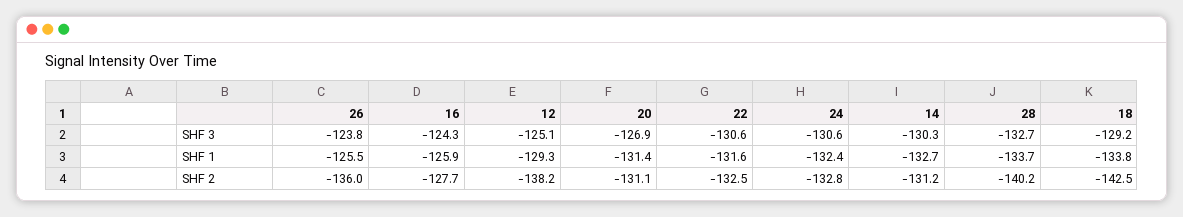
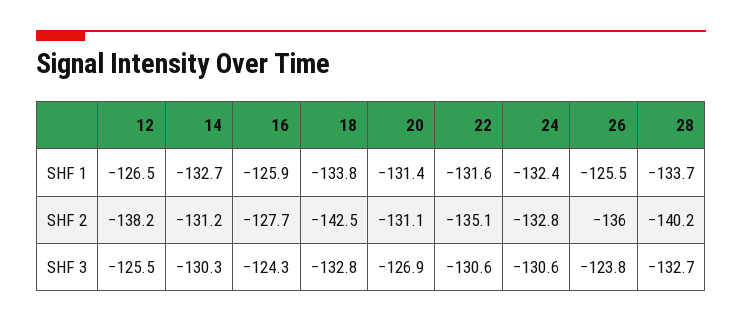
  {
    "26": {
      "SHF 3": -123.8,
      "SHF 1": -125.5,
      "SHF 2": -136
    },
    "16": {
      "SHF 3": -124.3,
      "SHF 1": -125.9,
      "SHF 2": -127.7
    },
    "12": {
-     "SHF 3": -125.1,
+     "SHF 3": -125.5,
-     "SHF 1": -129.3,
+     "SHF 1": -126.5,
      "SHF 2": -138.2
    },
    "20": {
      "SHF 3": -126.9,
      "SHF 1": -131.4,
      "SHF 2": -131.1
    },
    "22": {
      "SHF 3": -130.6,
      "SHF 1": -131.6,
-     "SHF 2": -132.5
+     "SHF 2": -135.1
    },
    "24": {
      "SHF 3": -130.6,
      "SHF 1": -132.4,
      "SHF 2": -132.8
    },
    "14": {
      "SHF 3": -130.3,
      "SHF 1": -132.7,
      "SHF 2": -131.2
    },
    "28": {
      "SHF 3": -132.7,
      "SHF 1": -133.7,
      "SHF 2": -140.2
    },
    "18": {
-     "SHF 3": -129.2,
+     "SHF 3": -132.8,
      "SHF 1": -133.8,
      "SHF 2": -142.5
    }
  }

